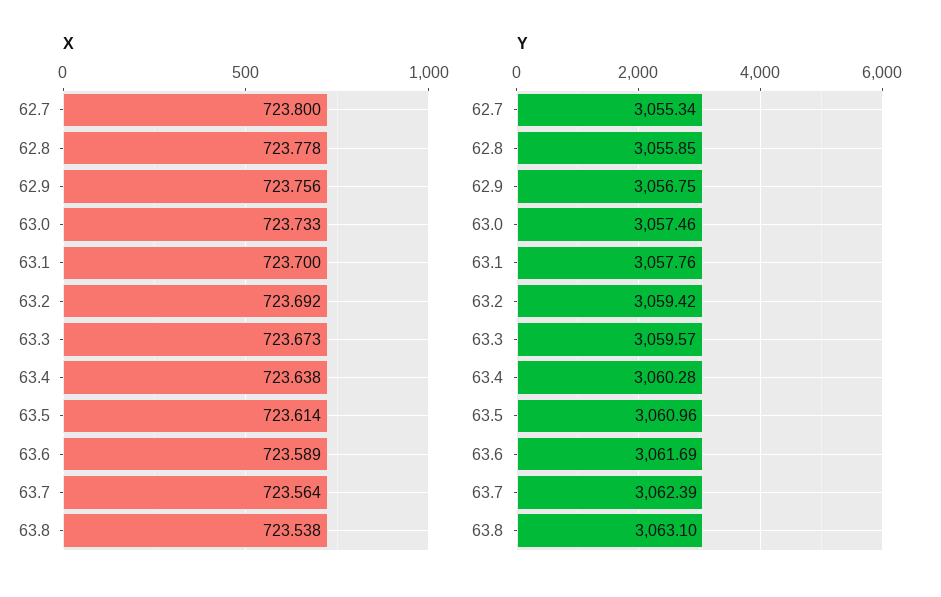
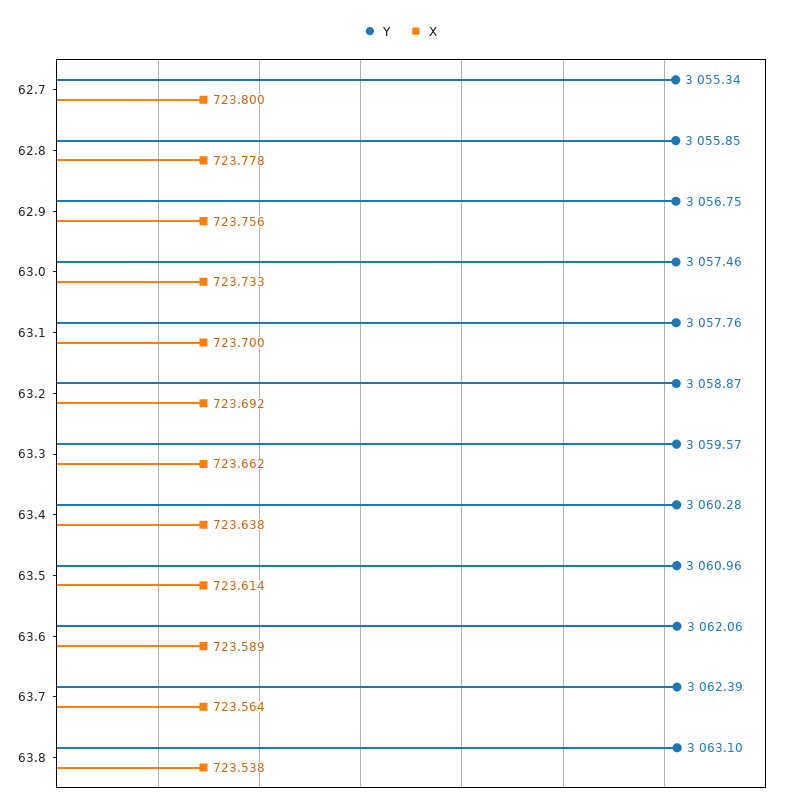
  {
    "X": {
      "62.7": 723.8,
      "62.8": 723.778,
      "62.9": 723.756,
      "63.0": 723.733,
      "63.1": 723.7,
      "63.2": 723.692,
-     "63.3": 723.673,
+     "63.3": 723.662,
      "63.4": 723.638,
      "63.5": 723.614,
      "63.6": 723.589,
      "63.7": 723.564,
      "63.8": 723.538
    },
    "Y": {
      "62.7": 3055.34,
      "62.8": 3055.85,
      "62.9": 3056.75,
      "63.0": 3057.46,
      "63.1": 3057.76,
-     "63.2": 3059.42,
+     "63.2": 3058.87,
      "63.3": 3059.57,
      "63.4": 3060.28,
      "63.5": 3060.96,
-     "63.6": 3061.69,
+     "63.6": 3062.06,
      "63.7": 3062.39,
      "63.8": 3063.1
    }
  }

